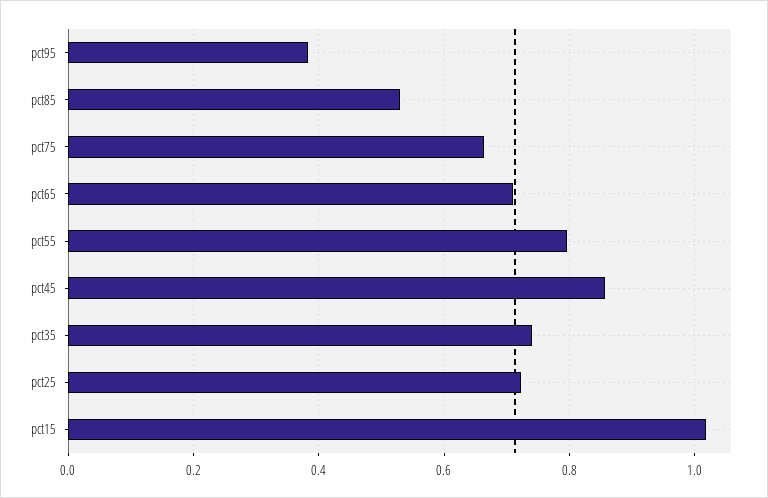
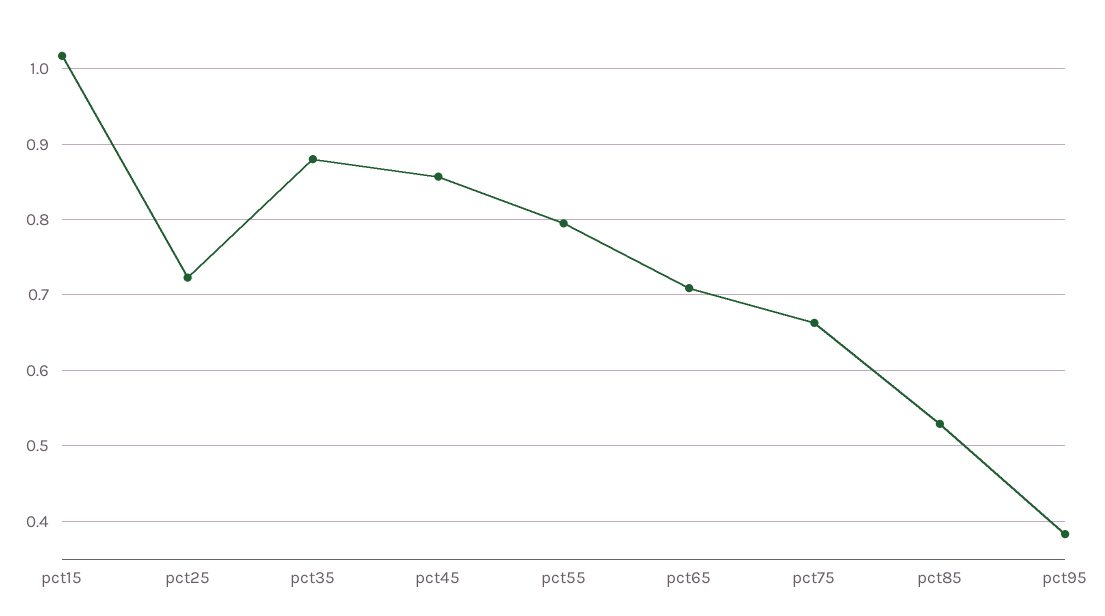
  {
    "pct95": 0.38,
    "pct85": 0.53,
    "pct75": 0.66,
    "pct65": 0.71,
    "pct55": 0.8,
    "pct45": 0.86,
-   "pct35": 0.74,
+   "pct35": 0.88,
    "pct25": 0.72,
    "pct15": 1.02
  }

